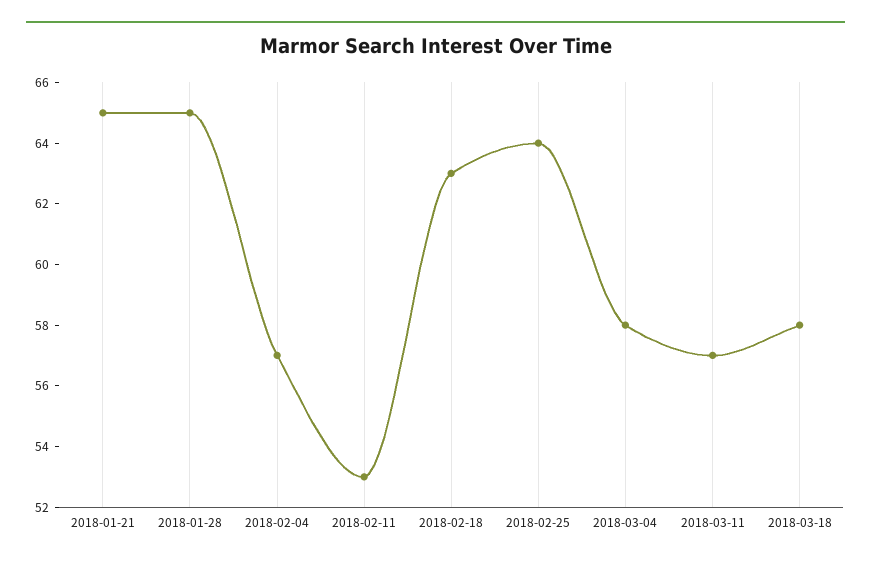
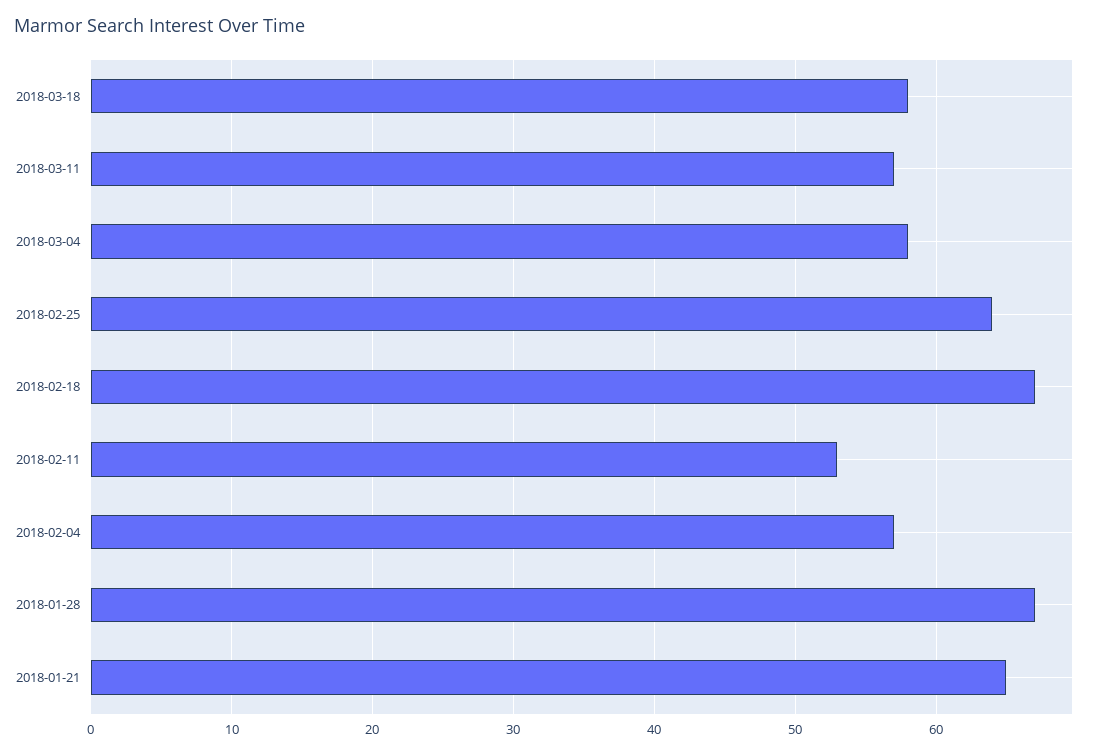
  {
    "2018-01-21": 65,
-   "2018-01-28": 65,
+   "2018-01-28": 67,
    "2018-02-04": 57,
    "2018-02-11": 53,
-   "2018-02-18": 63,
+   "2018-02-18": 67,
    "2018-02-25": 64,
    "2018-03-04": 58,
    "2018-03-11": 57,
    "2018-03-18": 58
  }

